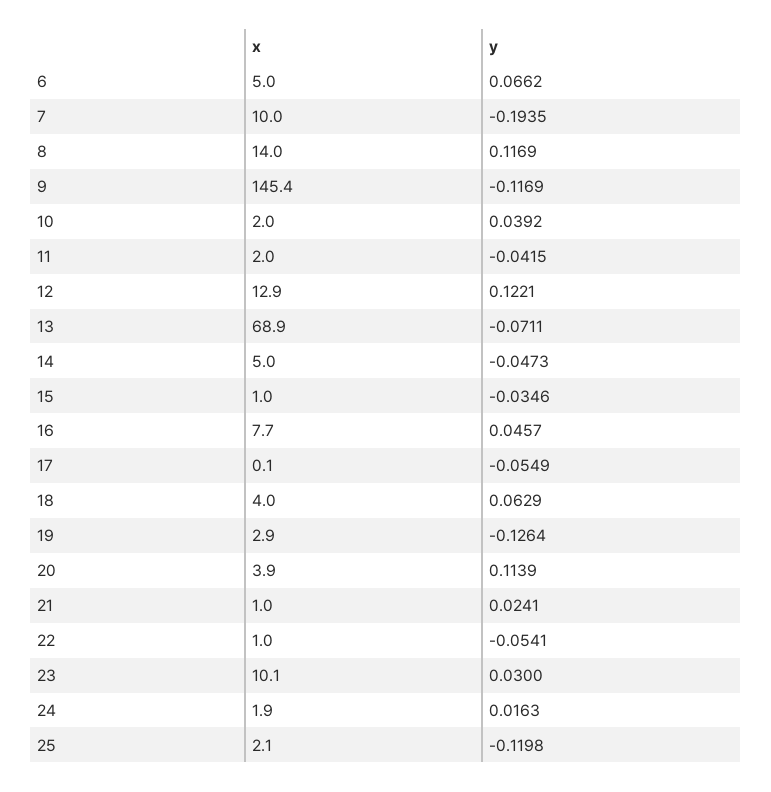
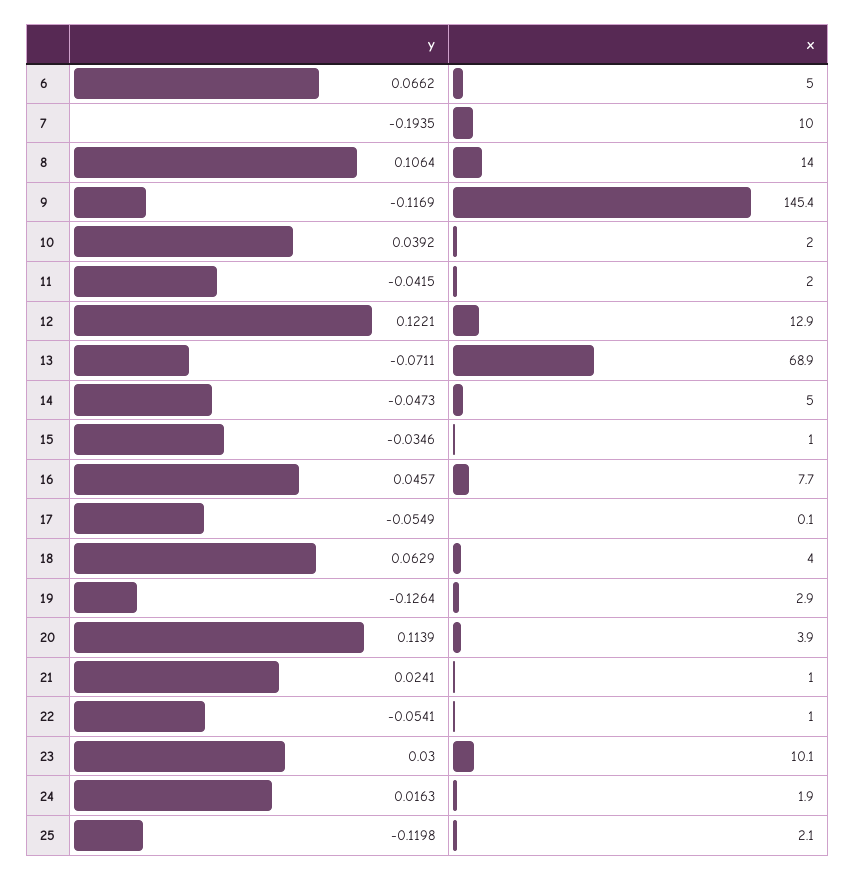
  {
    "x": {
      "6": 5,
      "7": 10,
      "8": 14,
      "9": 145.4,
      "10": 2,
      "11": 2,
      "12": 12.9,
      "13": 68.9,
      "14": 5,
      "15": 1,
      "16": 7.7,
      "17": 0.1,
      "18": 4,
      "19": 2.9,
      "20": 3.9,
      "21": 1,
      "22": 1,
      "23": 10.1,
      "24": 1.9,
      "25": 2.1
    },
    "y": {
      "6": 0.0662,
      "7": -0.1935,
-     "8": 0.1169,
+     "8": 0.1064,
      "9": -0.1169,
      "10": 0.0392,
      "11": -0.0415,
      "12": 0.1221,
      "13": -0.0711,
      "14": -0.0473,
      "15": -0.0346,
      "16": 0.0457,
      "17": -0.0549,
      "18": 0.0629,
      "19": -0.1264,
      "20": 0.1139,
      "21": 0.0241,
      "22": -0.0541,
      "23": 0.03,
      "24": 0.0163,
      "25": -0.1198
    }
  }

